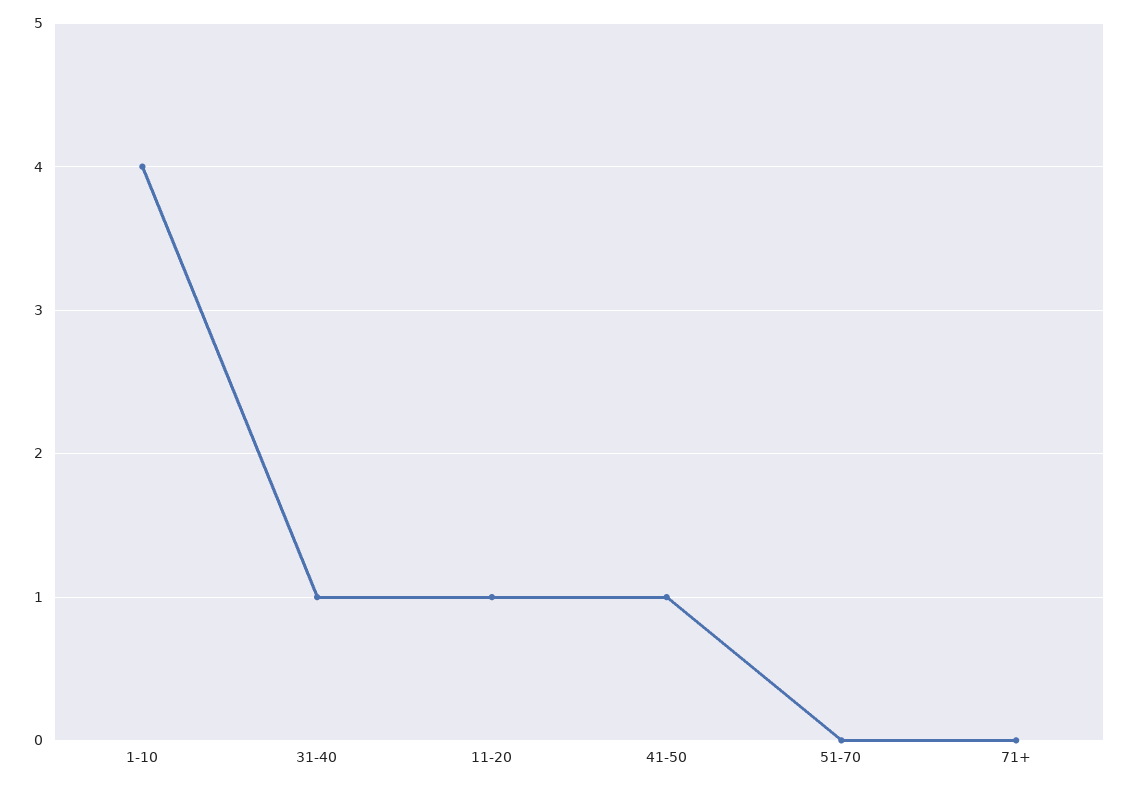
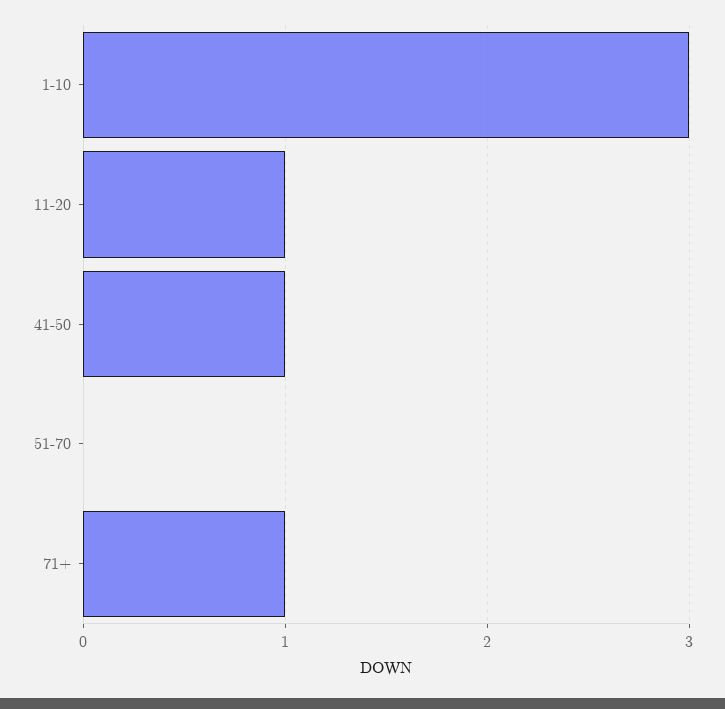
  {
-   "1-10": 4,
+   "1-10": 3,
-   "31-40": 1,
    "11-20": 1,
    "41-50": 1,
    "51-70": 0,
-   "71+": 0
+   "71+": 1
  }

